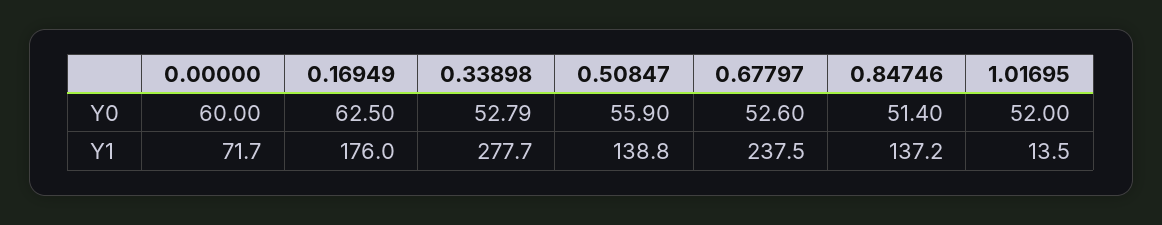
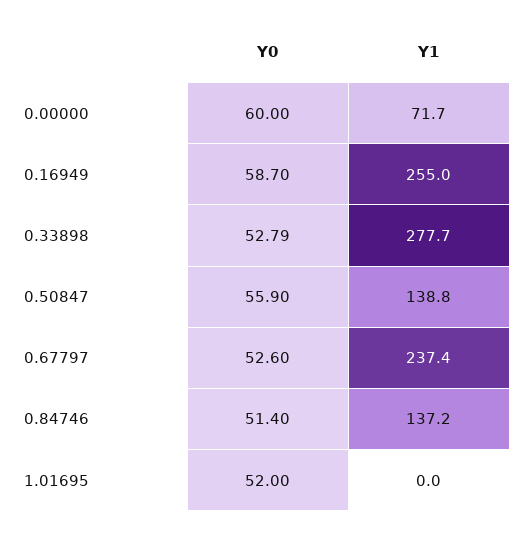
  {
    "0.00000": {
      "Y0": 60,
      "Y1": 71.7
    },
    "0.16949": {
-     "Y0": 62.5,
+     "Y0": 58.7,
-     "Y1": 176
+     "Y1": 255
    },
    "0.33898": {
      "Y0": 52.79,
      "Y1": 277.7
    },
    "0.50847": {
      "Y0": 55.9,
      "Y1": 138.8
    },
    "0.67797": {
      "Y0": 52.6,
-     "Y1": 237.5
+     "Y1": 237.4
    },
    "0.84746": {
      "Y0": 51.4,
      "Y1": 137.2
    },
    "1.01695": {
      "Y0": 52,
-     "Y1": 13.5
+     "Y1": 0
    }
  }

